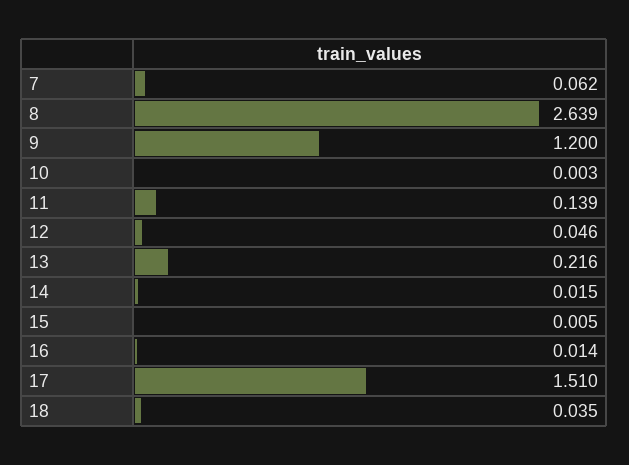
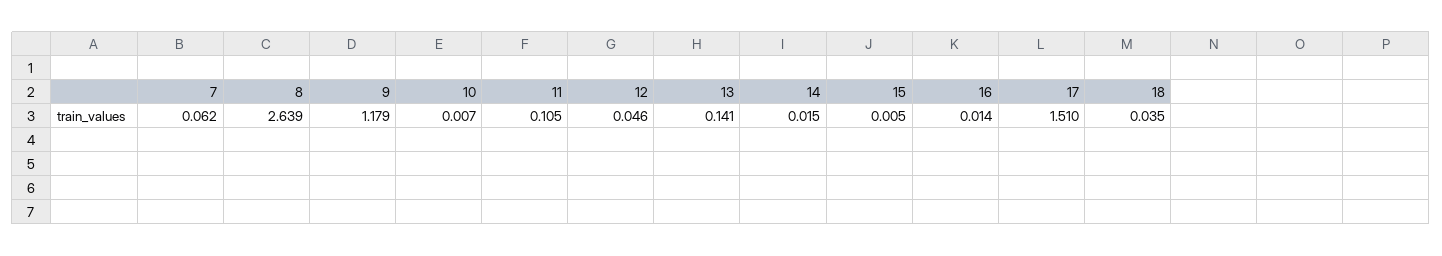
  {
    "7": 0.062,
    "8": 2.639,
-   "9": 1.2,
+   "9": 1.179,
-   "10": 0.003,
+   "10": 0.007,
-   "11": 0.139,
+   "11": 0.105,
    "12": 0.046,
-   "13": 0.216,
+   "13": 0.141,
    "14": 0.015,
    "15": 0.005,
    "16": 0.014,
    "17": 1.51,
    "18": 0.035
  }

